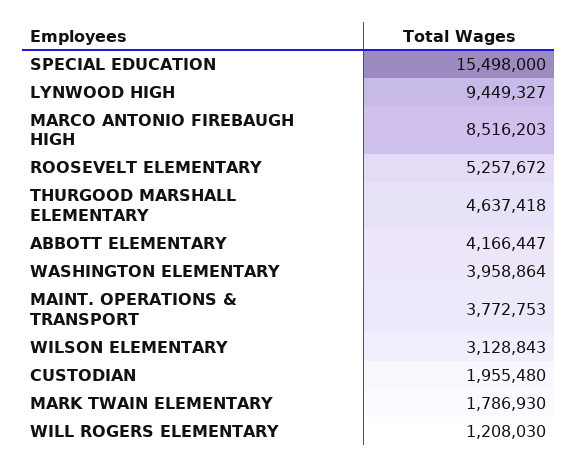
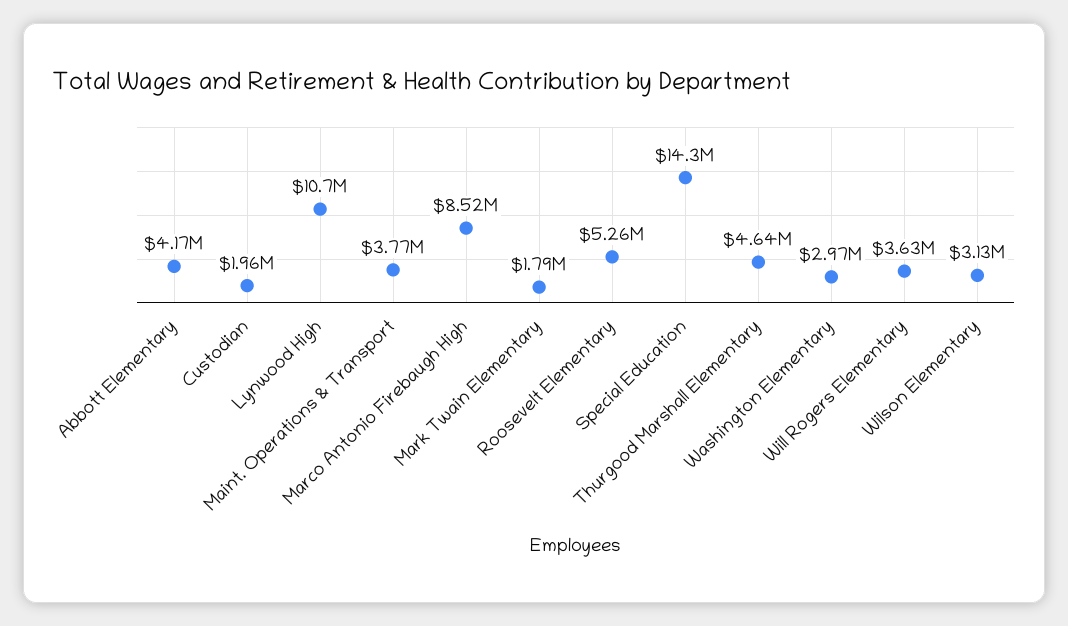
  {
-   "SPECIAL EDUCATION": 15498000,
+   "SPECIAL EDUCATION": 14300000,
-   "LYNWOOD HIGH": 9449327,
+   "LYNWOOD HIGH": 10700000,
    "MARCO ANTONIO FIREBAUGH HIGH": 8516203,
    "ROOSEVELT ELEMENTARY": 5257672,
    "THURGOOD MARSHALL ELEMENTARY": 4637418,
    "ABBOTT ELEMENTARY": 4166447,
-   "WASHINGTON ELEMENTARY": 3958864,
+   "WASHINGTON ELEMENTARY": 2970000,
    "MAINT. OPERATIONS & TRANSPORT": 3772753,
    "WILSON ELEMENTARY": 3128843,
    "CUSTODIAN": 1955480,
    "MARK TWAIN ELEMENTARY": 1786930,
-   "WILL ROGERS ELEMENTARY": 1208030
+   "WILL ROGERS ELEMENTARY": 3630000
  }

